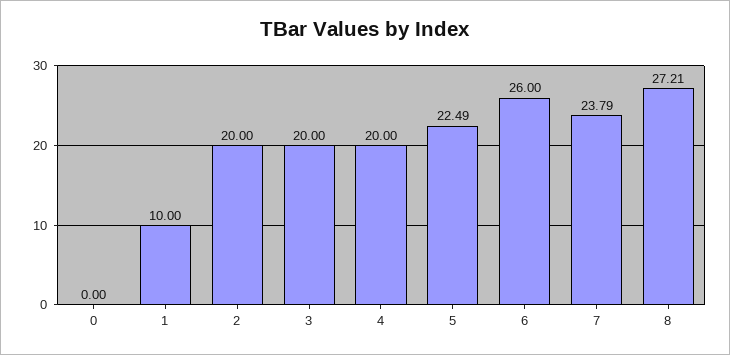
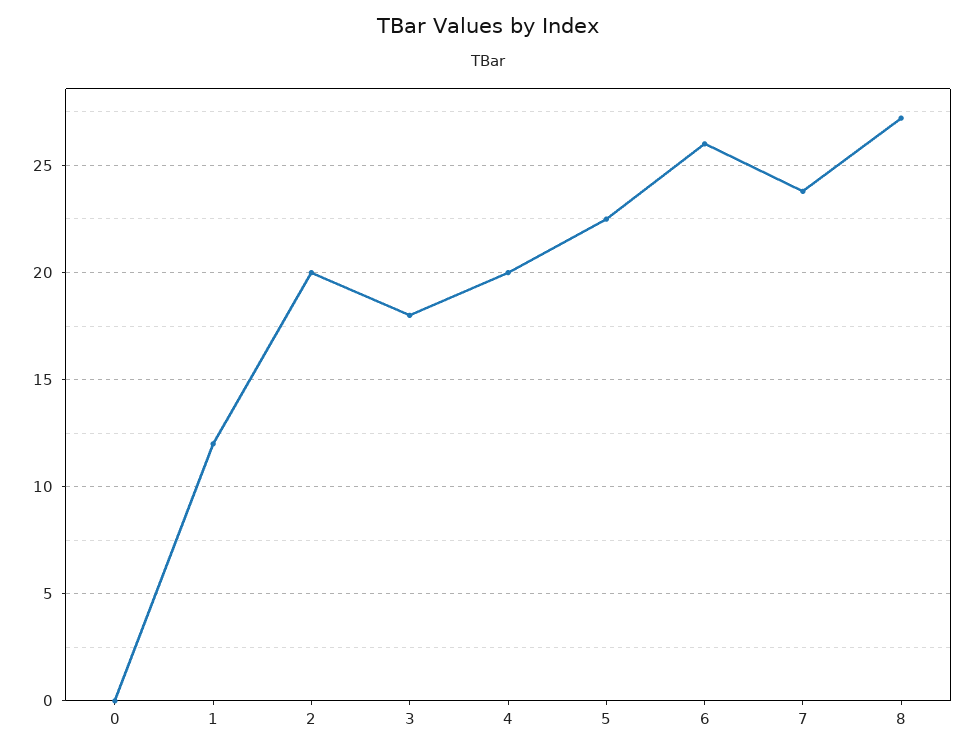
  {
    "0": 0,
-   "1": 10,
+   "1": 12,
    "2": 20,
-   "3": 20,
+   "3": 18,
    "4": 20,
    "5": 22.49,
    "6": 26,
    "7": 23.79,
    "8": 27.21
  }

